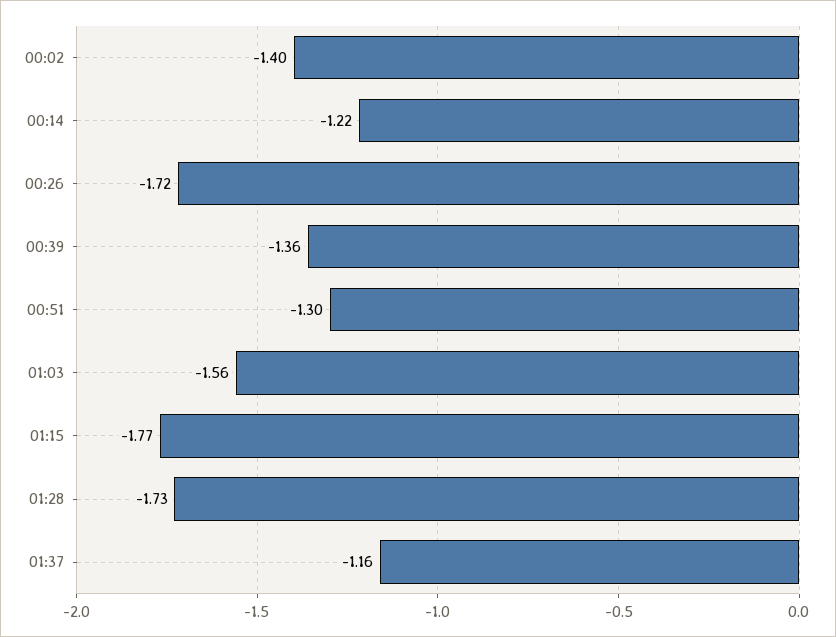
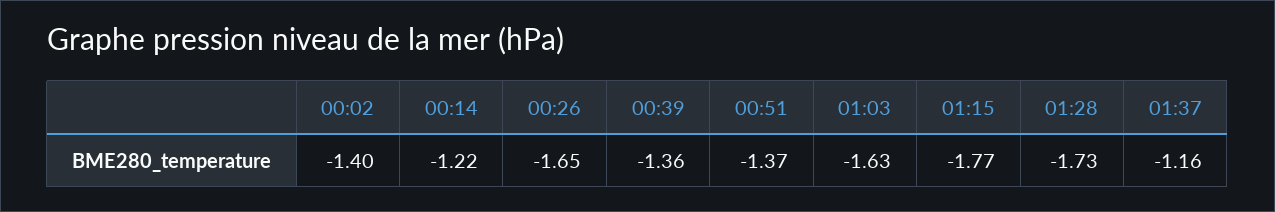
  {
    "00:02": -1.4,
    "00:14": -1.22,
-   "00:26": -1.72,
+   "00:26": -1.65,
    "00:39": -1.36,
-   "00:51": -1.3,
+   "00:51": -1.37,
-   "01:03": -1.56,
+   "01:03": -1.63,
    "01:15": -1.77,
    "01:28": -1.73,
    "01:37": -1.16
  }

